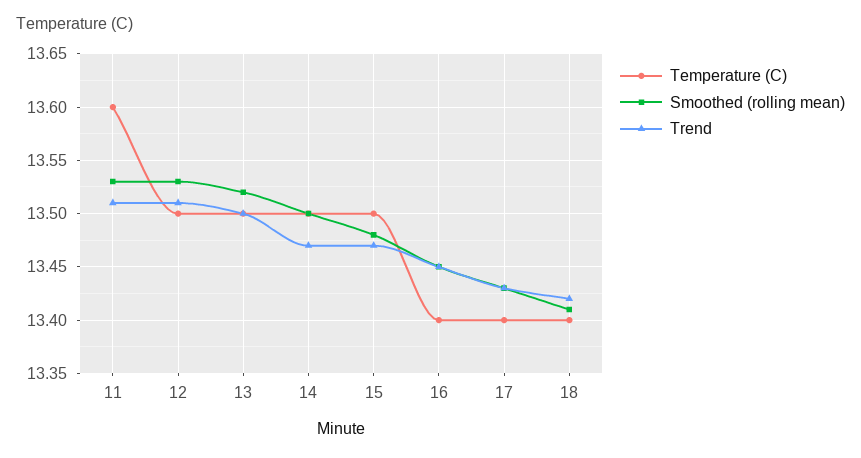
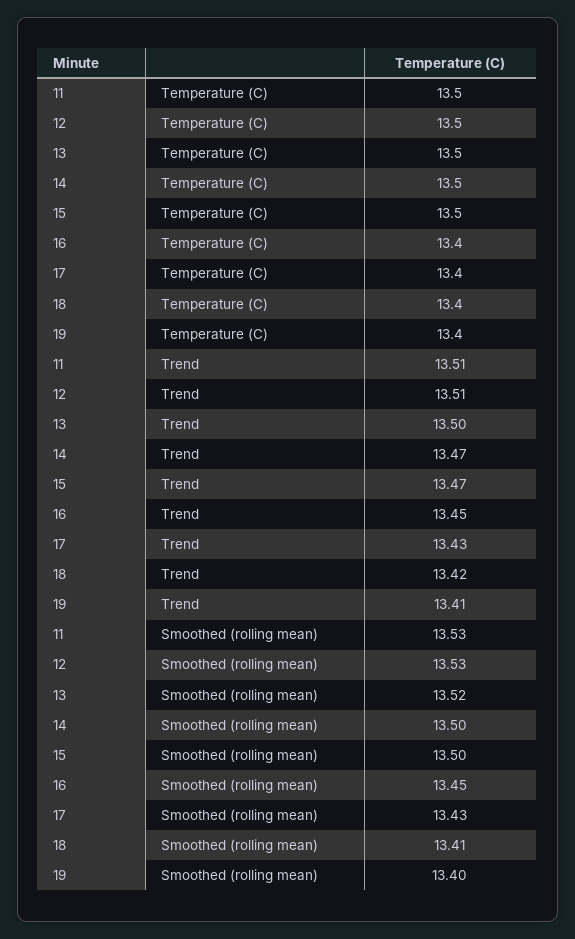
  {
    "Temperature (C)": {
-     "11": 13.6,
+     "11": 13.5,
      "12": 13.5,
      "13": 13.5,
      "14": 13.5,
      "15": 13.5,
      "16": 13.4,
      "17": 13.4,
-     "18": 13.4
+     "18": 13.4,
+     "19": 13.4
    },
    "Smoothed (rolling mean)": {
      "11": 13.53,
      "12": 13.53,
      "13": 13.52,
      "14": 13.5,
-     "15": 13.48,
+     "15": 13.5,
      "16": 13.45,
      "17": 13.43,
-     "18": 13.41
+     "18": 13.41,
+     "19": 13.4
    },
    "Trend": {
      "11": 13.51,
      "12": 13.51,
      "13": 13.5,
      "14": 13.47,
      "15": 13.47,
      "16": 13.45,
      "17": 13.43,
-     "18": 13.42
+     "18": 13.42,
+     "19": 13.41
    }
  }

